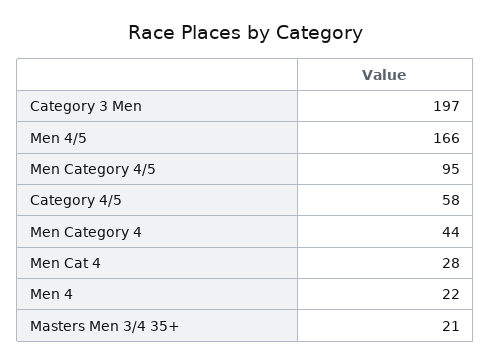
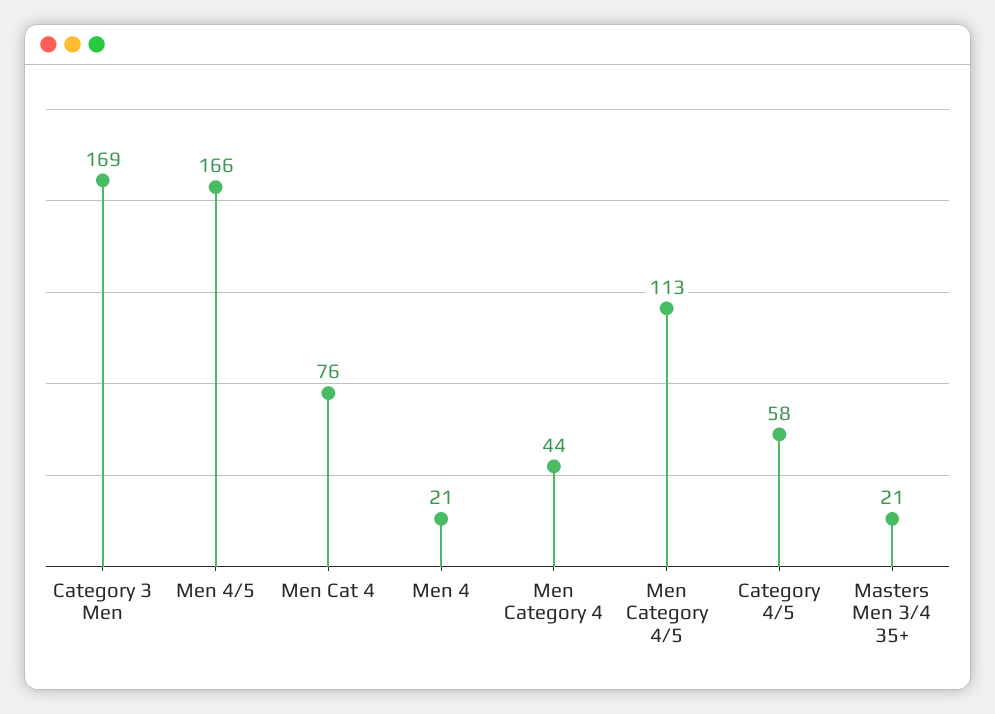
  {
-   "Category 3 Men": 197,
+   "Category 3 Men": 169,
    "Men 4/5": 166,
-   "Men Category 4/5": 95,
+   "Men Category 4/5": 113,
    "Category 4/5": 58,
    "Men Category 4": 44,
-   "Men Cat 4": 28,
+   "Men Cat 4": 76,
-   "Men 4": 22,
+   "Men 4": 21,
    "Masters Men 3/4 35+": 21
  }

